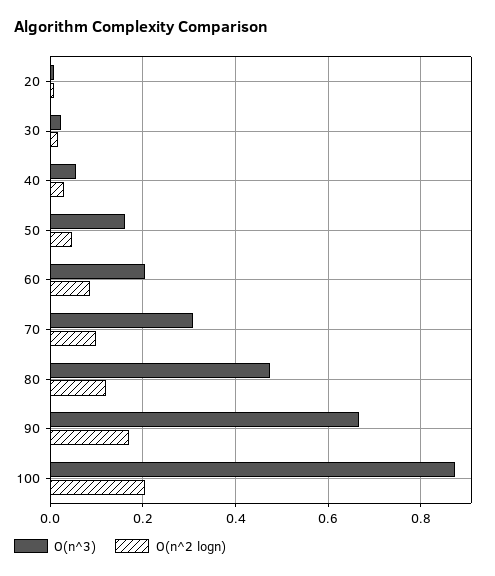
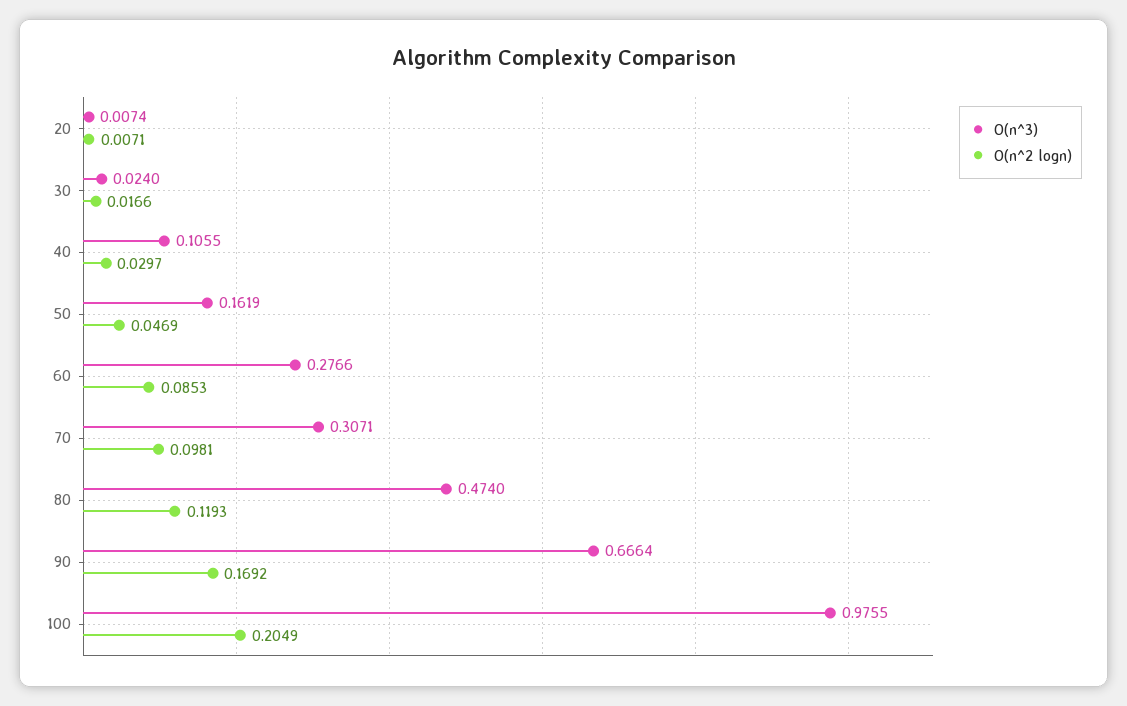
  {
    "O(n^3)": {
      "20": 0.0074,
      "30": 0.024,
-     "40": 0.06,
+     "40": 0.1055,
      "50": 0.1619,
-     "60": 0.2,
+     "60": 0.2766,
      "70": 0.3071,
      "80": 0.474,
      "90": 0.6664,
-     "100": 0.88
+     "100": 0.9755
    },
    "O(n^2 logn)": {
      "20": 0.0071,
      "30": 0.0166,
      "40": 0.0297,
      "50": 0.0469,
      "60": 0.0853,
      "70": 0.0981,
      "80": 0.1193,
      "90": 0.1692,
      "100": 0.2049
    }
  }

